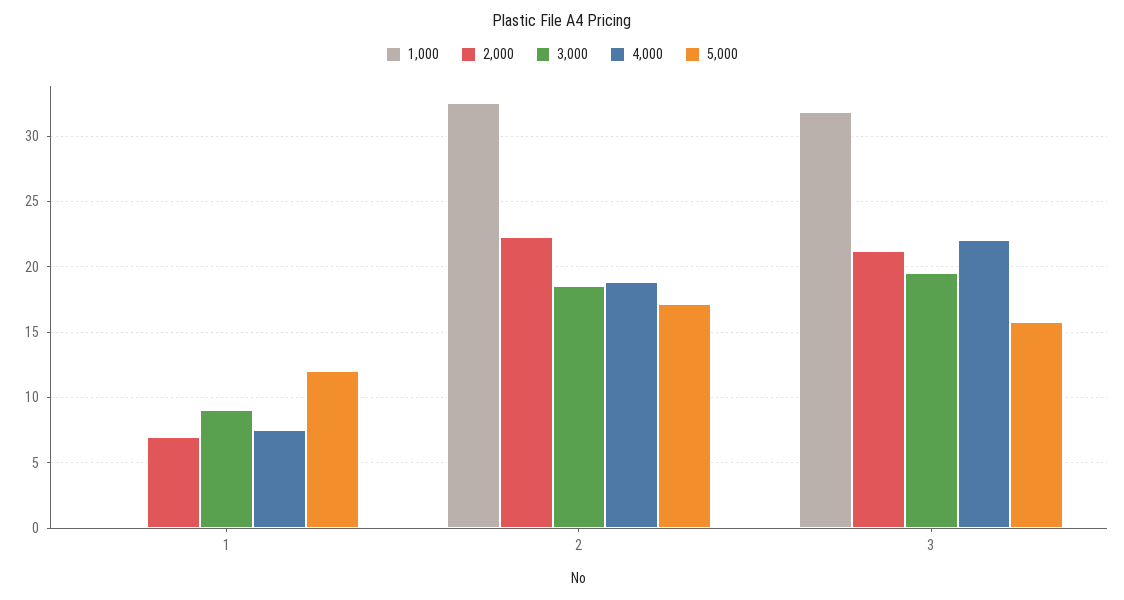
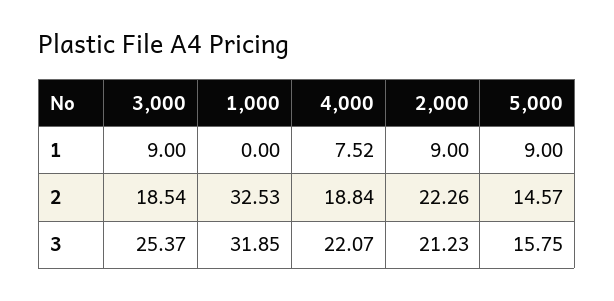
  {
    "1,000": {
      "1": 0,
      "2": 32.53,
      "3": 31.85
    },
    "2,000": {
-     "1": 7,
+     "1": 9,
      "2": 22.26,
      "3": 21.23
    },
    "3,000": {
      "1": 9,
      "2": 18.54,
-     "3": 19.5
+     "3": 25.37
    },
    "4,000": {
      "1": 7.52,
      "2": 18.84,
      "3": 22.07
    },
    "5,000": {
-     "1": 12,
+     "1": 9,
-     "2": 17,
+     "2": 14.57,
      "3": 15.75
    }
  }

